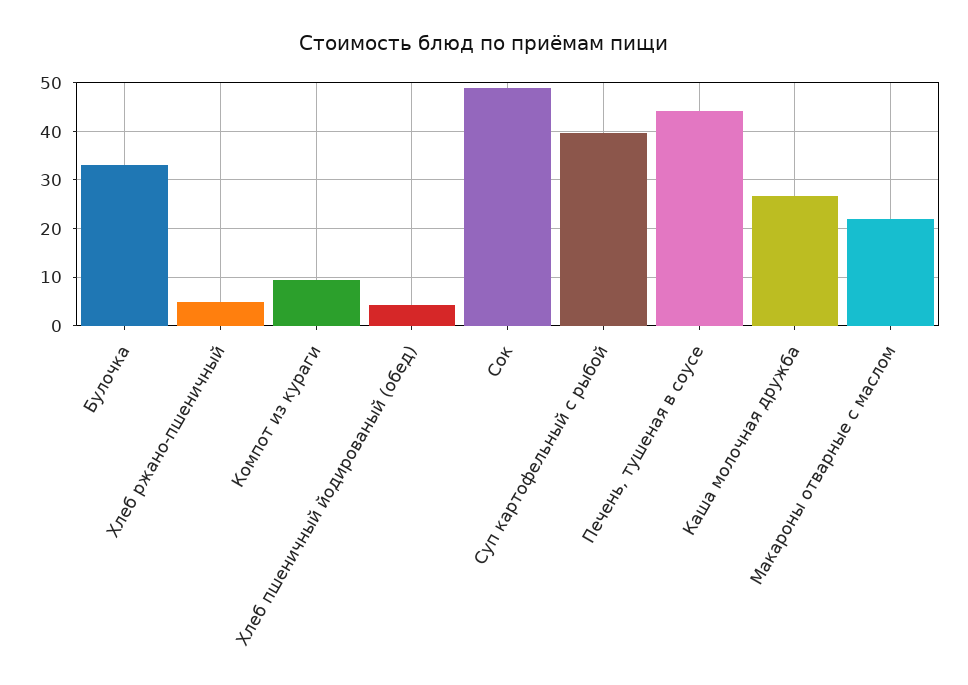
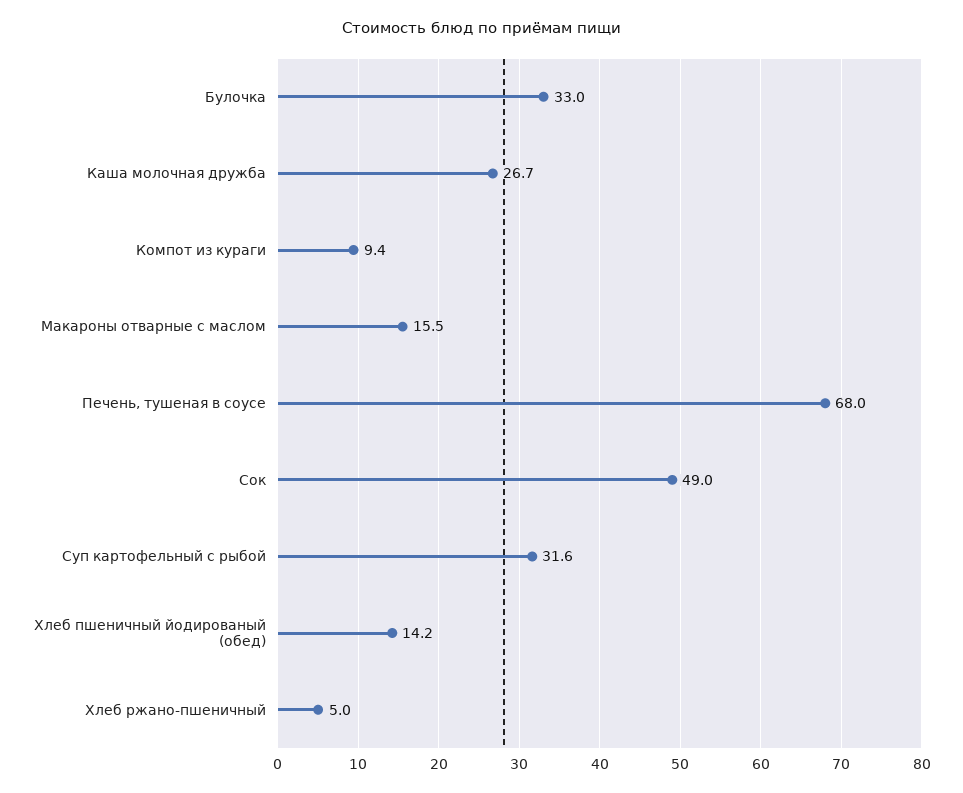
  {
    "Булочка": 33,
    "Хлеб ржано-пшеничный": 5,
    "Компот из кураги": 9.4,
-   "Хлеб пшеничный йодированый (обед)": 4,
+   "Хлеб пшеничный йодированый (обед)": 14.2,
    "Сок": 49,
-   "Суп картофельный с рыбой": 40,
+   "Суп картофельный с рыбой": 31.6,
-   "Печень, тушеная в соусе": 44,
+   "Печень, тушеная в соусе": 68,
    "Каша молочная дружба": 26.7,
-   "Макароны отварные с маслом": 22
+   "Макароны отварные с маслом": 15.5
  }

